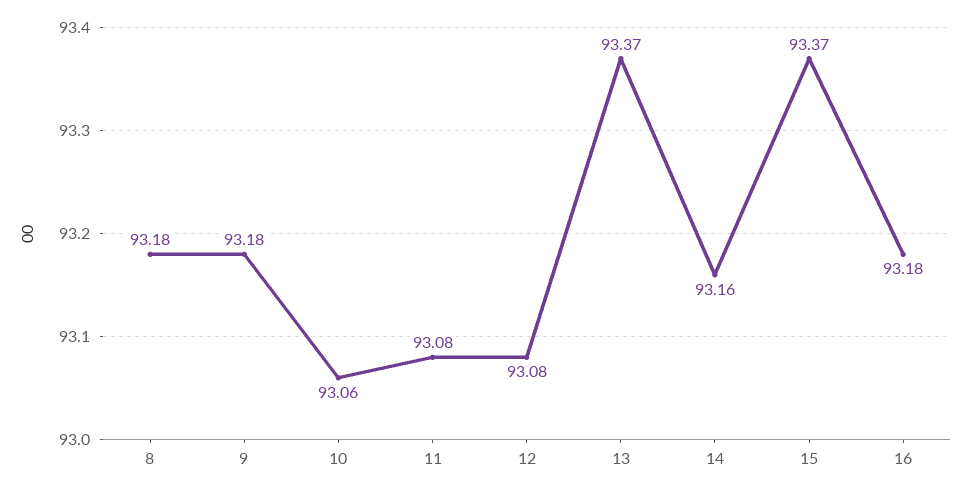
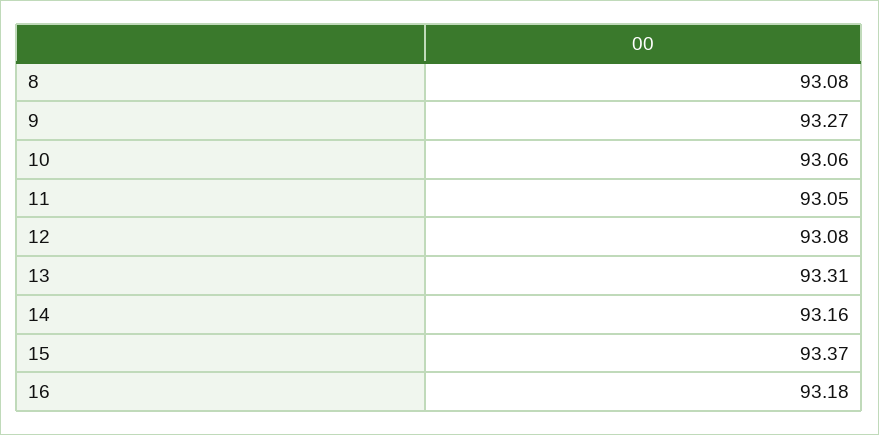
  {
-   "8": 93.18,
+   "8": 93.08,
-   "9": 93.18,
+   "9": 93.27,
    "10": 93.06,
-   "11": 93.08,
+   "11": 93.05,
    "12": 93.08,
-   "13": 93.37,
+   "13": 93.31,
    "14": 93.16,
    "15": 93.37,
    "16": 93.18
  }

